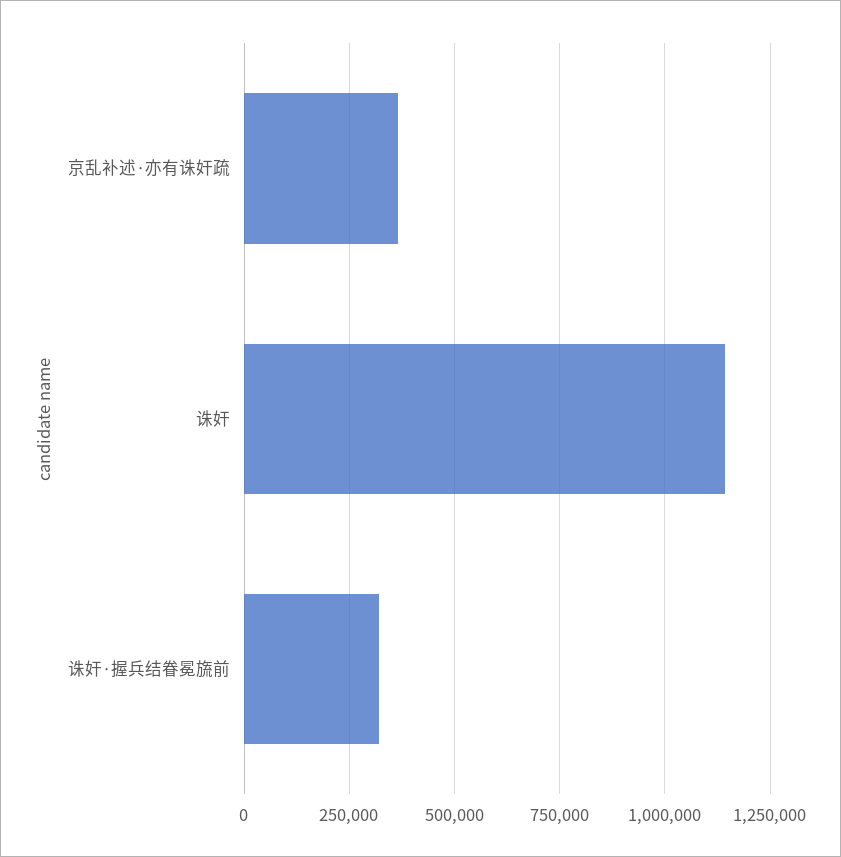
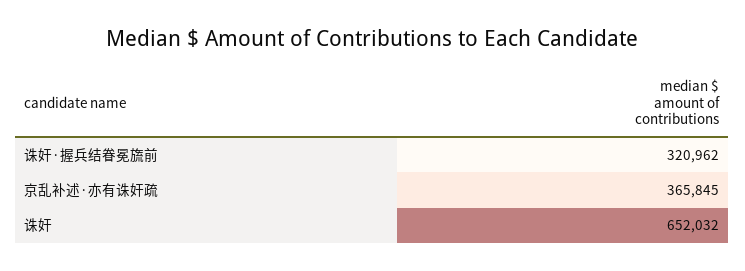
  {
    "京乱补述·亦有诛奸疏": 365845,
-   "诛奸": 1150000,
+   "诛奸": 652032,
    "诛奸·握兵结眷冕旒前": 320962
  }

